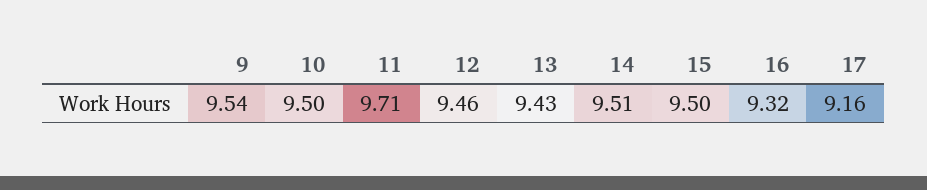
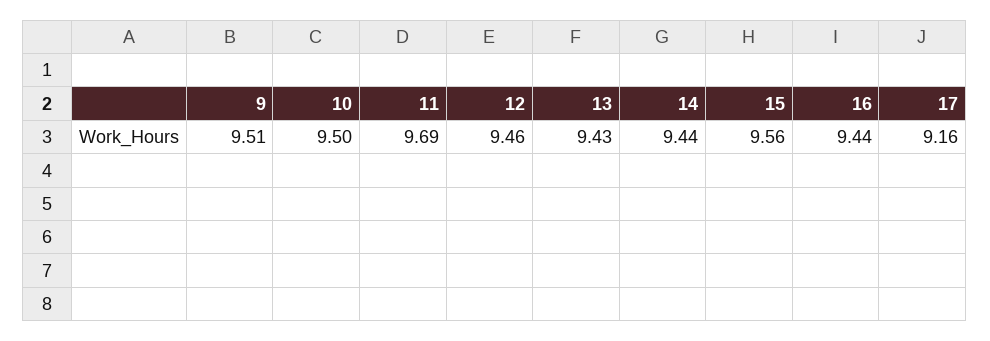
  {
-   "9": 9.54,
+   "9": 9.51,
    "10": 9.5,
-   "11": 9.71,
+   "11": 9.69,
    "12": 9.46,
    "13": 9.43,
-   "14": 9.51,
+   "14": 9.44,
-   "15": 9.5,
+   "15": 9.56,
-   "16": 9.32,
+   "16": 9.44,
    "17": 9.16
  }

